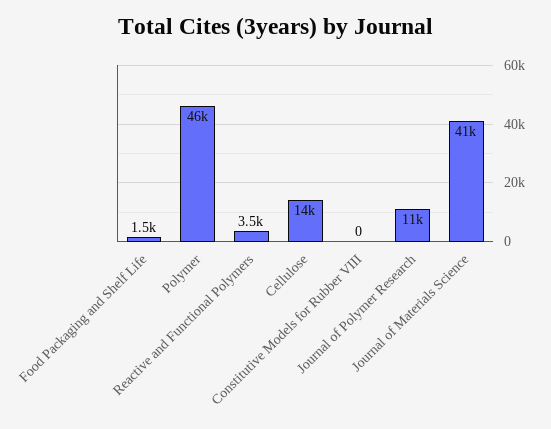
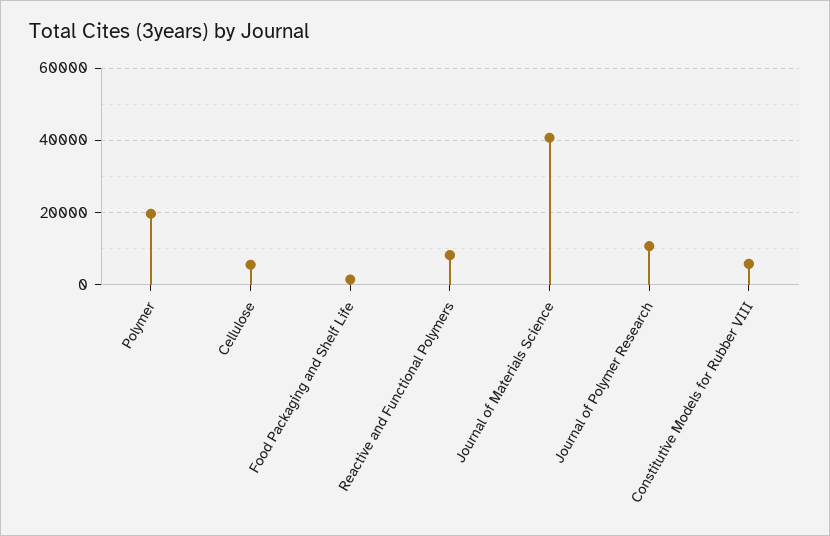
  {
    "Food Packaging and Shelf Life": 1500,
-   "Polymer": 46000,
+   "Polymer": 20000,
-   "Reactive and Functional Polymers": 3500,
+   "Reactive and Functional Polymers": 8000,
-   "Cellulose": 14000,
+   "Cellulose": 6000,
-   "Constitutive Models for Rubber VIII": 0,
+   "Constitutive Models for Rubber VIII": 6000,
    "Journal of Polymer Research": 11000,
    "Journal of Materials Science": 41000
  }

